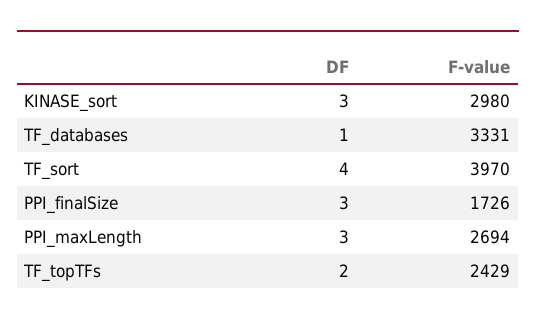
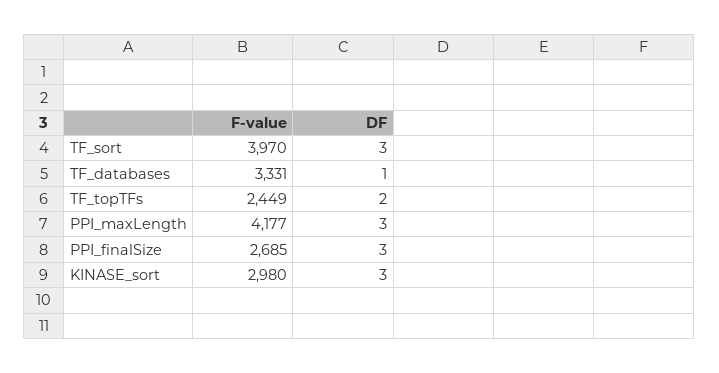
  {
    "DF": {
      "KINASE_sort": 3,
      "TF_databases": 1,
-     "TF_sort": 4,
+     "TF_sort": 3,
      "PPI_finalSize": 3,
      "PPI_maxLength": 3,
      "TF_topTFs": 2
    },
    "F-value": {
      "KINASE_sort": 2980,
      "TF_databases": 3331,
      "TF_sort": 3970,
-     "PPI_finalSize": 1726,
+     "PPI_finalSize": 2685,
-     "PPI_maxLength": 2694,
+     "PPI_maxLength": 4177,
-     "TF_topTFs": 2429
+     "TF_topTFs": 2449
    }
  }

